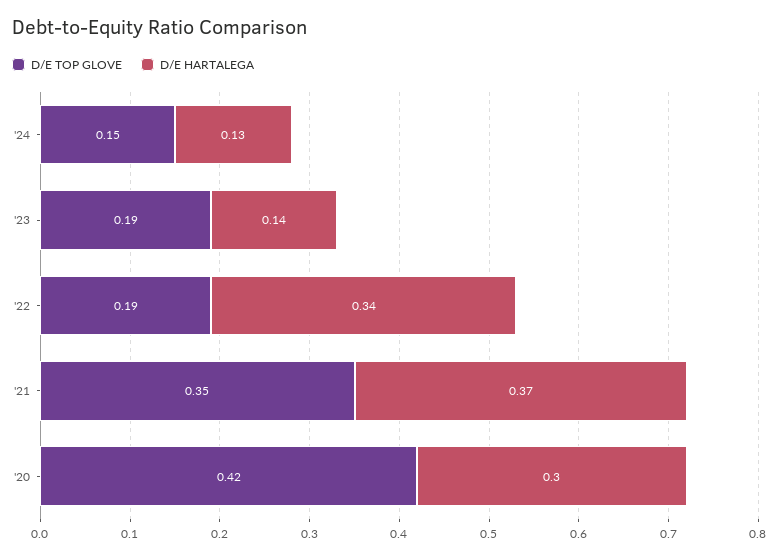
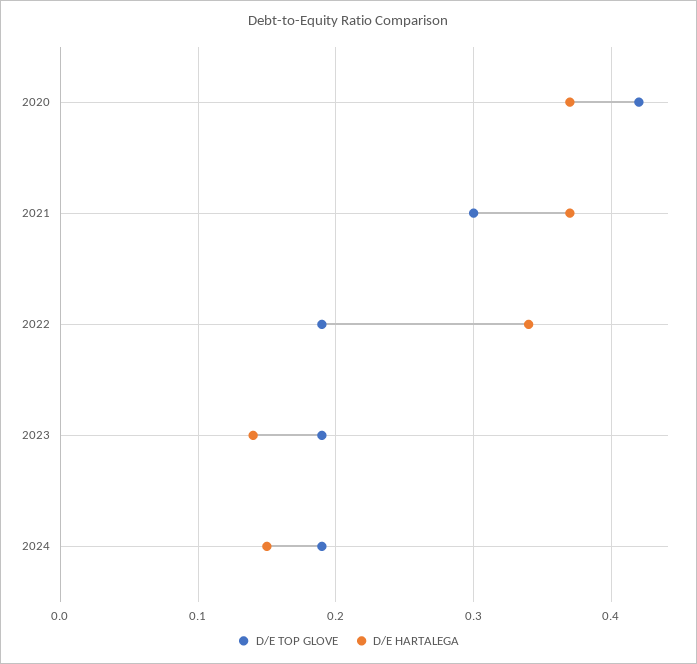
  {
    "D/E TOP GLOVE": {
-     "'24": 0.15,
+     "'24": 0.19,
      "'23": 0.19,
      "'22": 0.19,
-     "'21": 0.35,
+     "'21": 0.3,
      "'20": 0.42
    },
    "D/E HARTALEGA": {
-     "'24": 0.13,
+     "'24": 0.15,
      "'23": 0.14,
      "'22": 0.34,
      "'21": 0.37,
-     "'20": 0.3
+     "'20": 0.37
    }
  }

